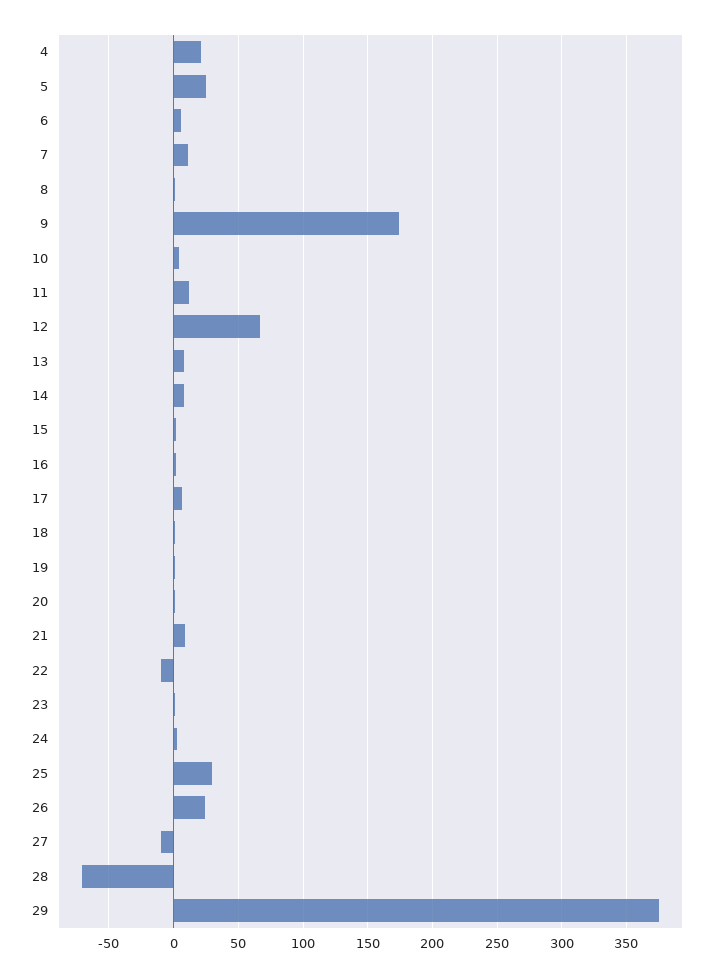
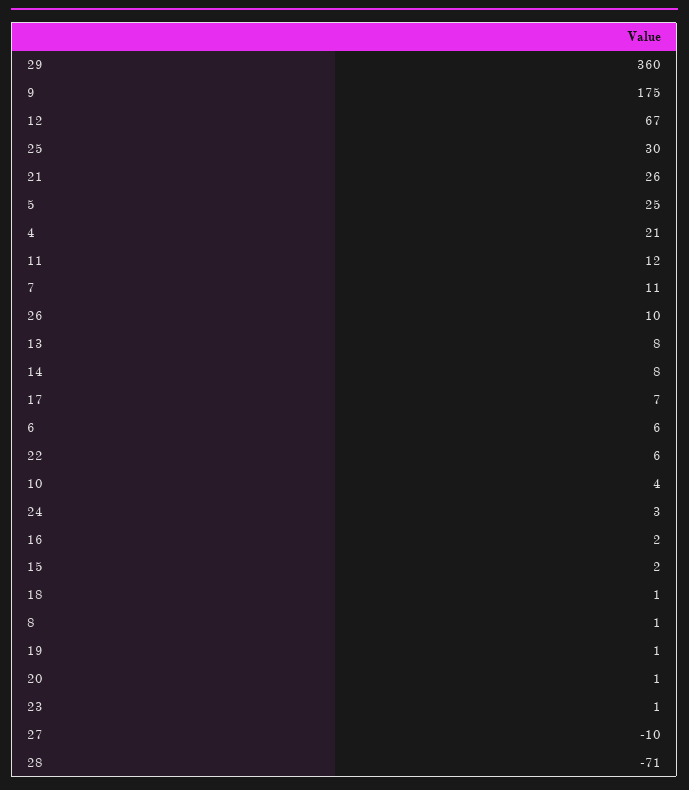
  {
    "4": 21,
    "5": 25,
    "6": 6,
    "7": 11,
    "8": 1,
    "9": 175,
    "10": 4,
    "11": 12,
    "12": 67,
    "13": 8,
    "14": 8,
    "15": 2,
    "16": 2,
    "17": 7,
    "18": 1,
    "19": 1,
    "20": 1,
-   "21": 10,
+   "21": 26,
-   "22": -10,
+   "22": 6,
    "23": 1,
    "24": 3,
    "25": 30,
-   "26": 25,
+   "26": 10,
    "27": -10,
    "28": -71,
-   "29": 375
+   "29": 360
  }

